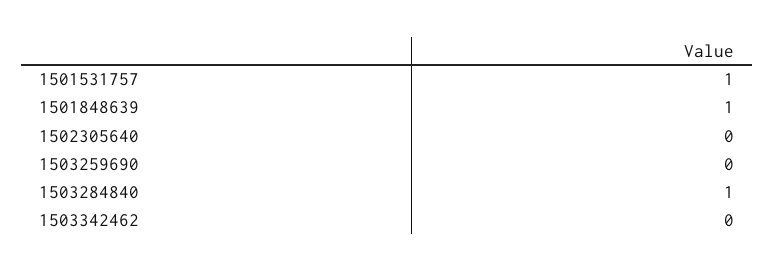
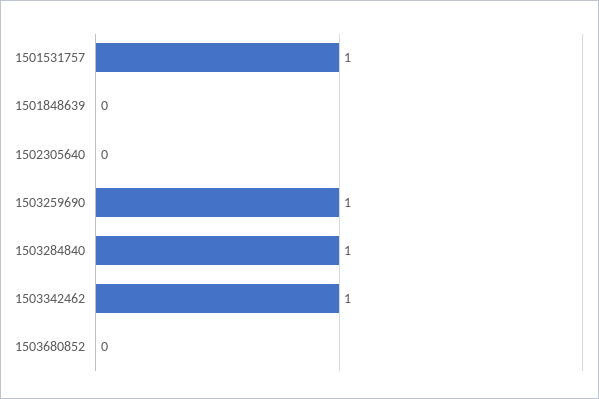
  {
    "1501531757": 1,
-   "1501848639": 1,
+   "1501848639": 0,
    "1502305640": 0,
-   "1503259690": 0,
+   "1503259690": 1,
    "1503284840": 1,
-   "1503342462": 0
+   "1503342462": 1,
+   "1503680852": 0
  }

